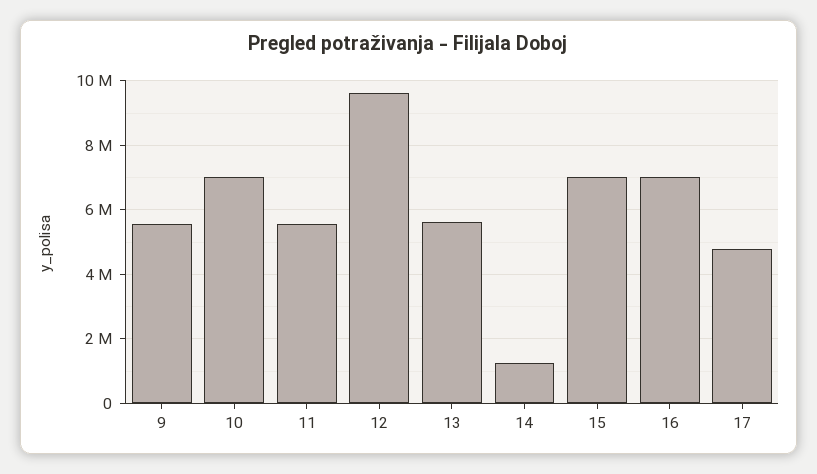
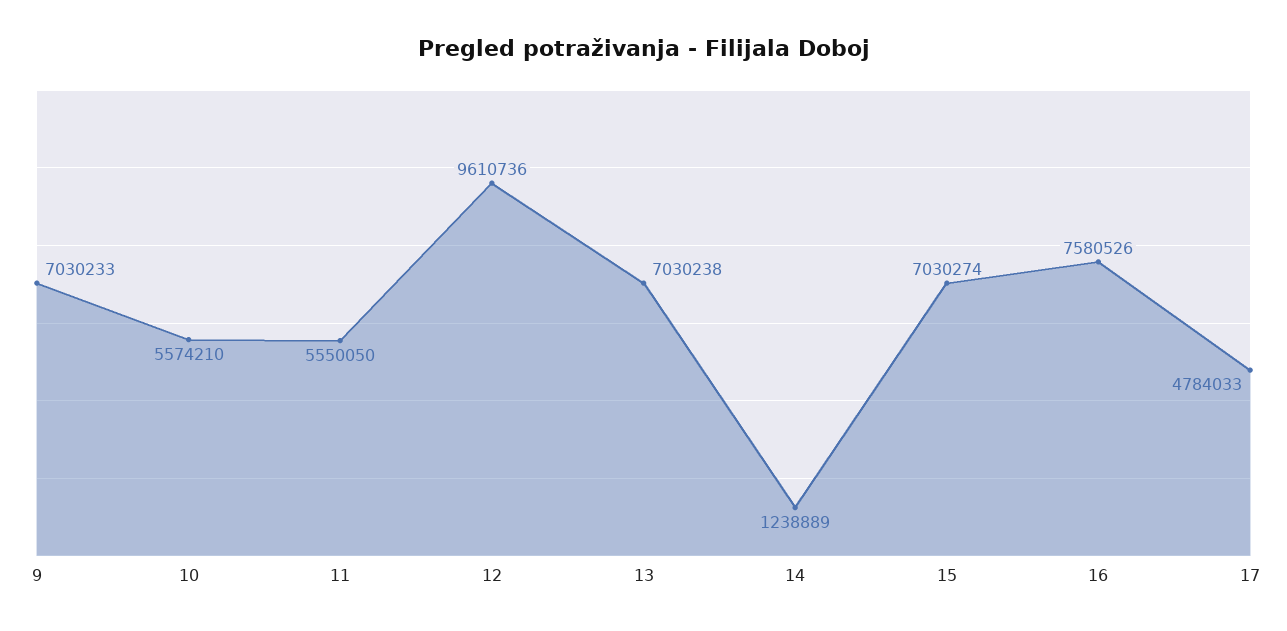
  {
-   "9": 5600000,
+   "9": 7030233,
-   "10": 7000000,
+   "10": 5574210,
    "11": 5550050,
    "12": 9610736,
-   "13": 5600000,
+   "13": 7030238,
    "14": 1238889,
    "15": 7030274,
-   "16": 7000000,
+   "16": 7580526,
    "17": 4784033
  }

